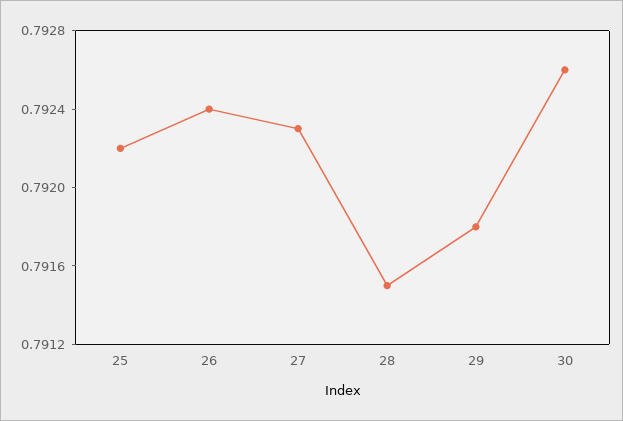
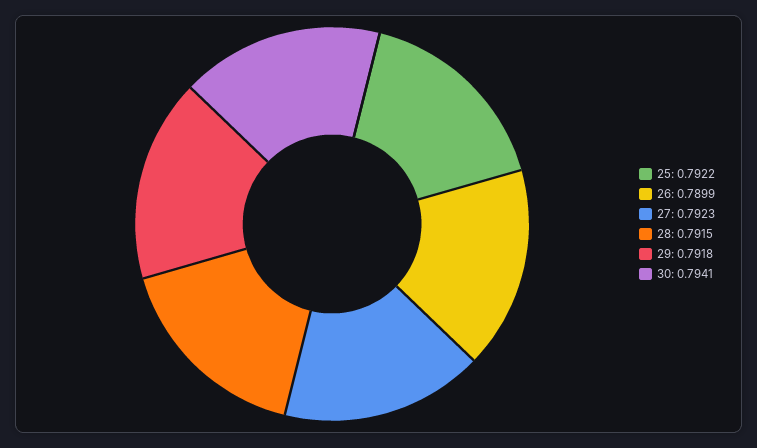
  {
    "25": 0.7922,
-   "26": 0.7924,
+   "26": 0.7899,
    "27": 0.7923,
    "28": 0.7915,
    "29": 0.7918,
-   "30": 0.7926
+   "30": 0.7941
  }

